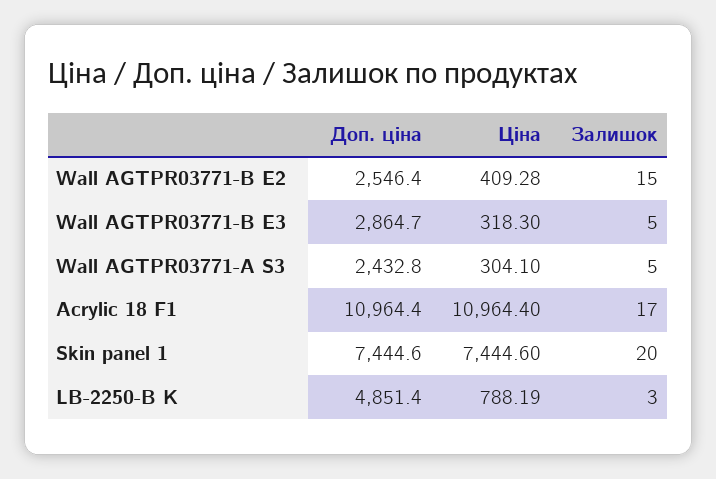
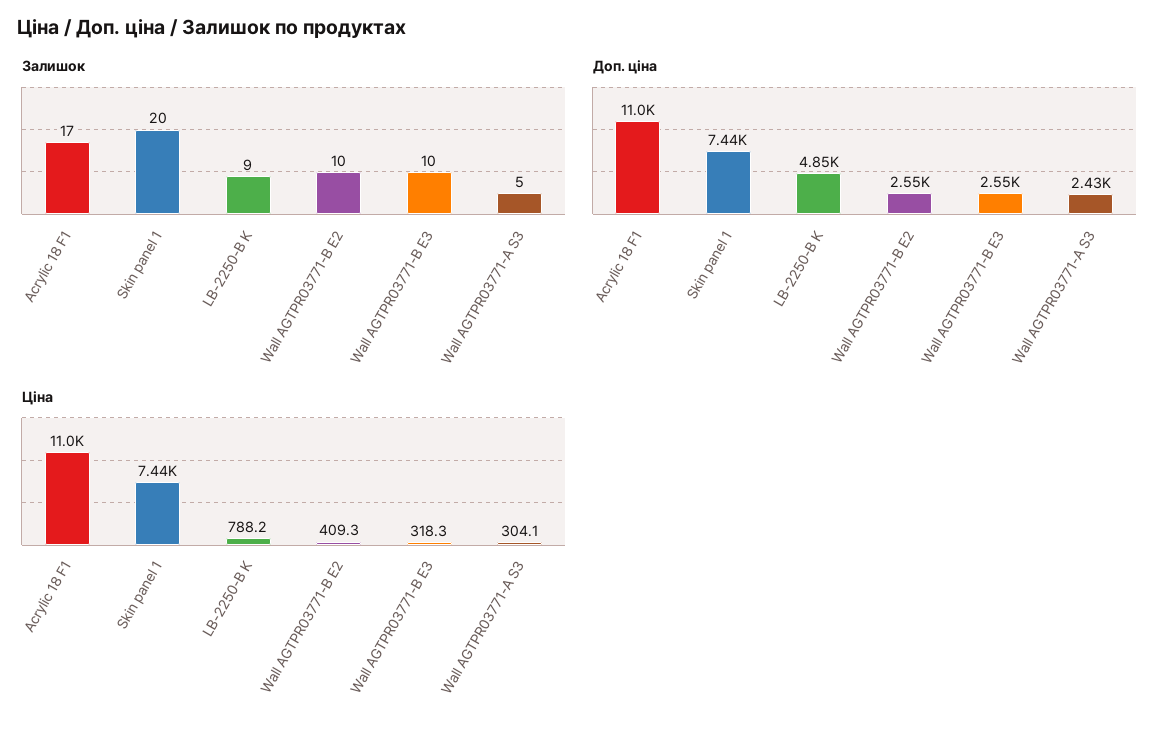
  {
    "Доп. ціна": {
      "Wall AGTPR03771-B E2": 2546.4,
-     "Wall AGTPR03771-B E3": 2864.7,
+     "Wall AGTPR03771-B E3": 2550,
      "Wall AGTPR03771-A S3": 2432.8,
      "Acrylic 18 F1": 10964.4,
      "Skin panel 1": 7444.6,
      "LB-2250-B K": 4851.4
    },
    "Ціна": {
      "Wall AGTPR03771-B E2": 409.28,
      "Wall AGTPR03771-B E3": 318.3,
      "Wall AGTPR03771-A S3": 304.1,
      "Acrylic 18 F1": 10964.4,
      "Skin panel 1": 7444.6,
      "LB-2250-B K": 788.19
    },
    "Залишок": {
-     "Wall AGTPR03771-B E2": 15,
+     "Wall AGTPR03771-B E2": 10,
-     "Wall AGTPR03771-B E3": 5,
+     "Wall AGTPR03771-B E3": 10,
      "Wall AGTPR03771-A S3": 5,
      "Acrylic 18 F1": 17,
      "Skin panel 1": 20,
-     "LB-2250-B K": 3
+     "LB-2250-B K": 9
    }
  }

